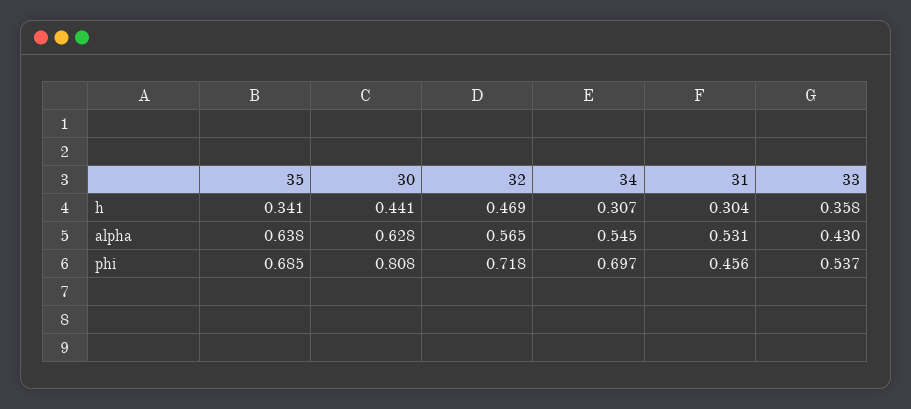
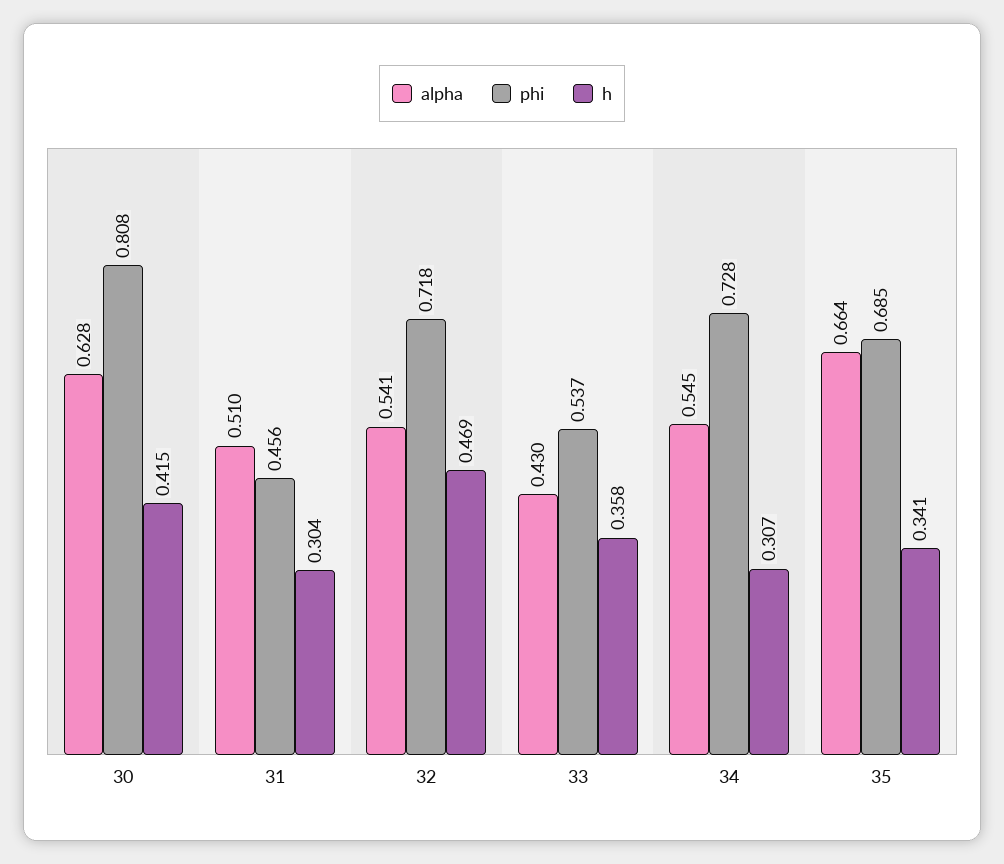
  {
    "h": {
      "35": 0.341,
-     "30": 0.441,
+     "30": 0.415,
      "32": 0.469,
      "34": 0.307,
      "31": 0.304,
      "33": 0.358
    },
    "alpha": {
-     "35": 0.638,
+     "35": 0.664,
      "30": 0.628,
-     "32": 0.565,
+     "32": 0.541,
      "34": 0.545,
-     "31": 0.531,
+     "31": 0.51,
      "33": 0.43
    },
    "phi": {
      "35": 0.685,
      "30": 0.808,
      "32": 0.718,
-     "34": 0.697,
+     "34": 0.728,
      "31": 0.456,
      "33": 0.537
    }
  }

